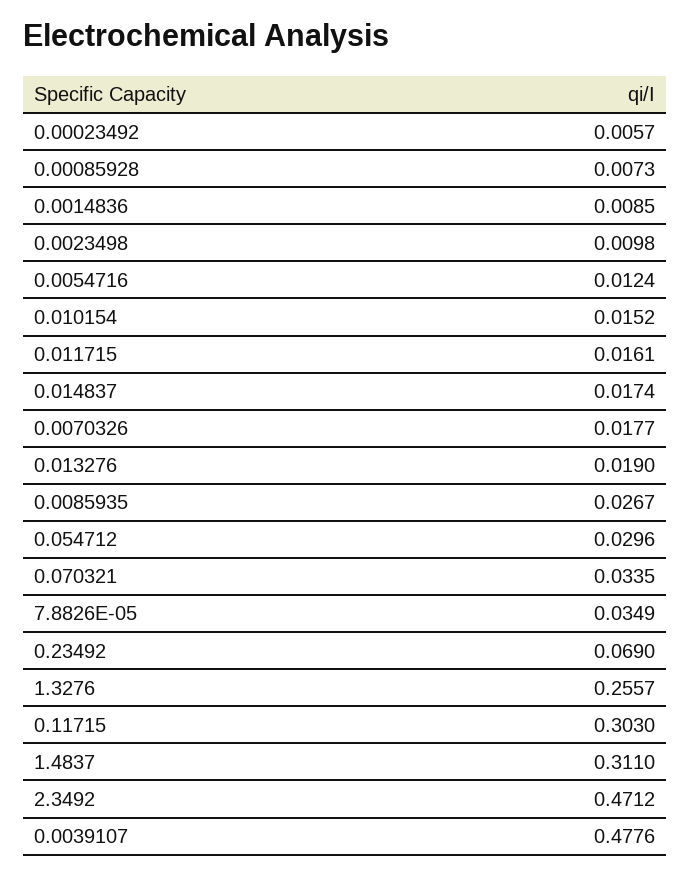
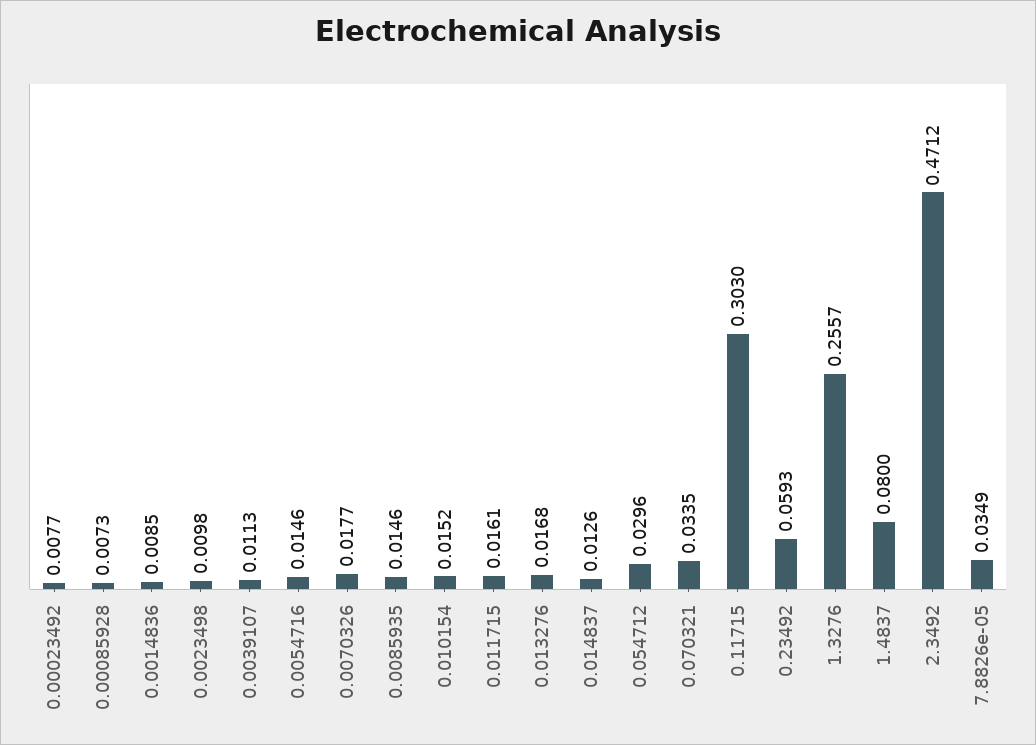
  {
-   "0.00023492": 0.0057,
+   "0.00023492": 0.0077,
    "0.00085928": 0.0073,
    "0.0014836": 0.0085,
    "0.0023498": 0.0098,
-   "0.0054716": 0.0124,
+   "0.0054716": 0.0146,
    "0.010154": 0.0152,
    "0.011715": 0.0161,
-   "0.014837": 0.0174,
+   "0.014837": 0.0126,
    "0.0070326": 0.0177,
-   "0.013276": 0.019,
+   "0.013276": 0.0168,
-   "0.0085935": 0.0267,
+   "0.0085935": 0.0146,
    "0.054712": 0.0296,
    "0.070321": 0.0335,
    "7.8826E-05": 0.0349,
-   "0.23492": 0.069,
+   "0.23492": 0.0593,
    "1.3276": 0.2557,
    "0.11715": 0.303,
-   "1.4837": 0.311,
+   "1.4837": 0.08,
    "2.3492": 0.4712,
-   "0.0039107": 0.4776
+   "0.0039107": 0.0113
  }

